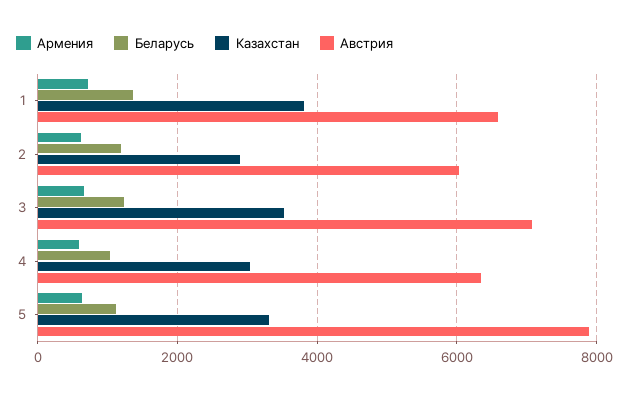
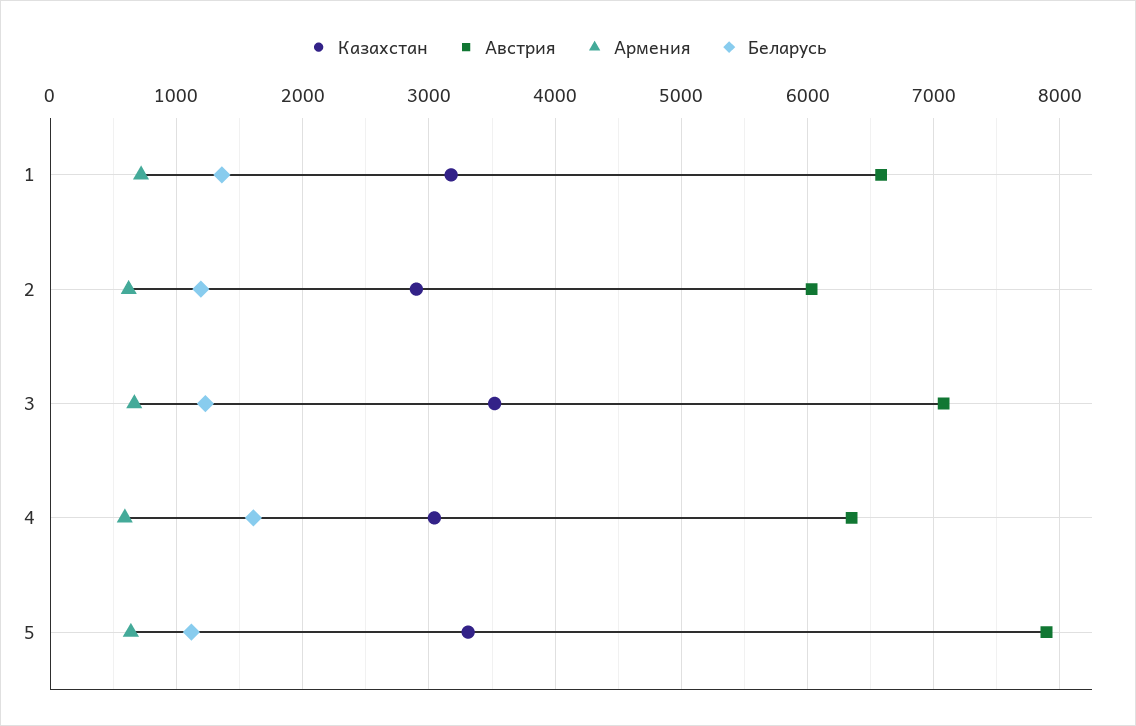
  {
    "Армения": {
      "1": 700,
      "2": 600,
      "3": 700,
      "4": 600,
      "5": 600
    },
    "Беларусь": {
      "1": 1400,
      "2": 1200,
      "3": 1200,
-     "4": 1000,
+     "4": 1600,
      "5": 1100
    },
    "Казахстан": {
-     "1": 3800,
+     "1": 3200,
      "2": 2900,
      "3": 3500,
      "4": 3000,
      "5": 3300
    },
    "Австрия": {
      "1": 6600,
      "2": 6000,
      "3": 7100,
      "4": 6300,
      "5": 7900
    }
  }

